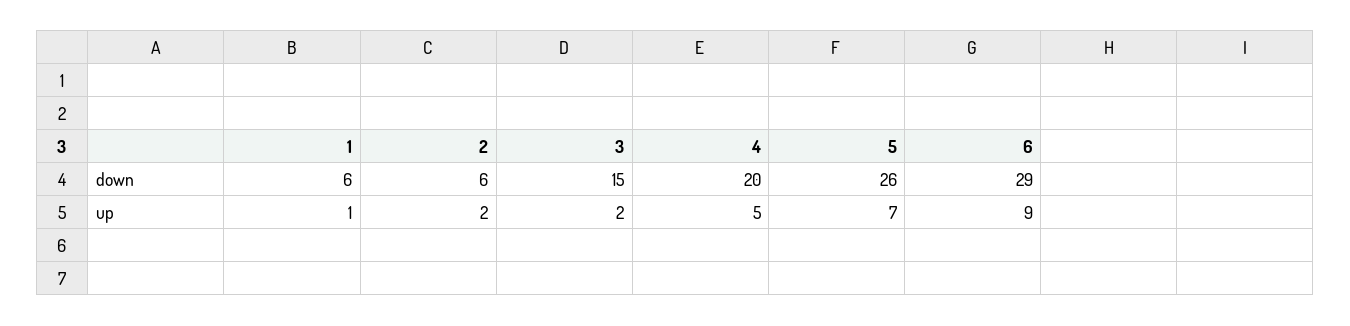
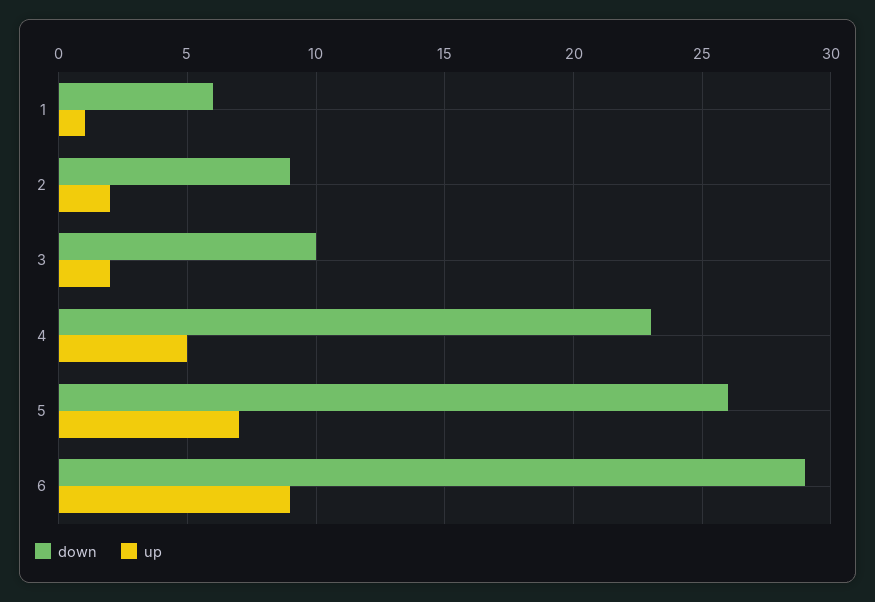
  {
    "down": {
      "1": 6,
-     "2": 6,
+     "2": 9,
-     "3": 15,
+     "3": 10,
-     "4": 20,
+     "4": 23,
      "5": 26,
      "6": 29
    },
    "up": {
      "1": 1,
      "2": 2,
      "3": 2,
      "4": 5,
      "5": 7,
      "6": 9
    }
  }

